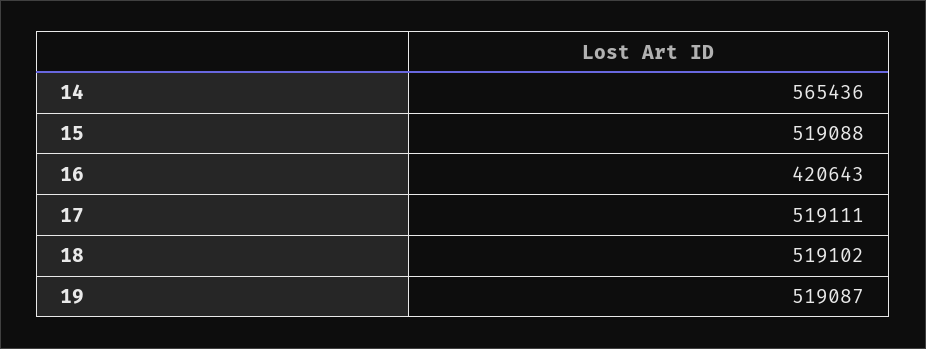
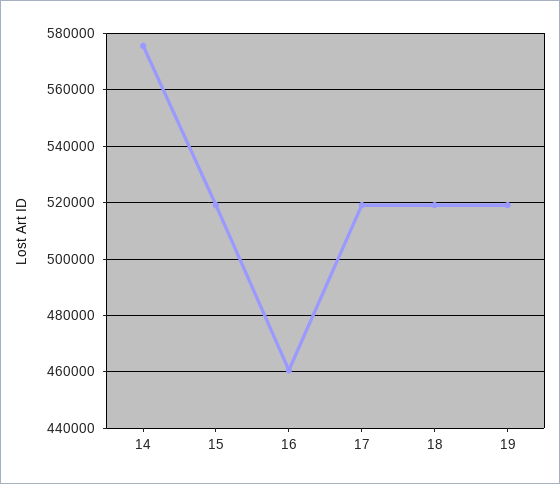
  {
-   "14": 565436,
+   "14": 575000,
    "15": 519088,
-   "16": 420643,
+   "16": 460000,
    "17": 519111,
    "18": 519102,
    "19": 519087
  }

